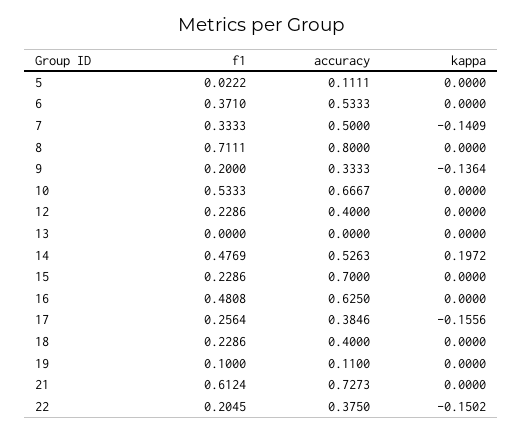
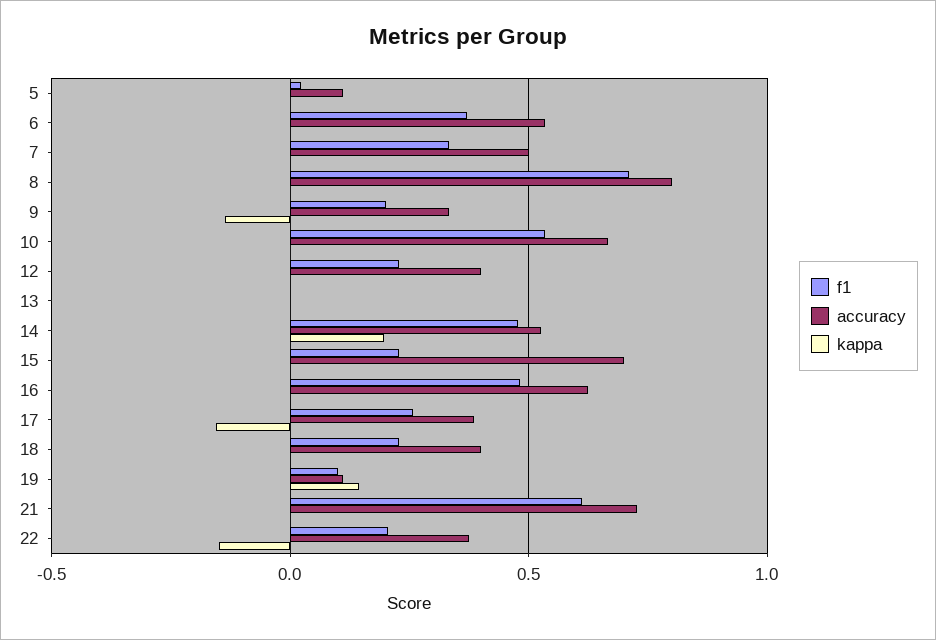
  {
    "f1": {
      "5": 0.0222,
      "6": 0.371,
      "7": 0.3333,
      "8": 0.7111,
      "9": 0.2,
      "10": 0.5333,
      "12": 0.2286,
      "13": 0,
      "14": 0.4769,
      "15": 0.2286,
      "16": 0.4808,
      "17": 0.2564,
      "18": 0.2286,
      "19": 0.1,
      "21": 0.6124,
      "22": 0.2045
    },
    "accuracy": {
      "5": 0.1111,
      "6": 0.5333,
      "7": 0.5,
      "8": 0.8,
      "9": 0.3333,
      "10": 0.6667,
      "12": 0.4,
      "13": 0,
      "14": 0.5263,
      "15": 0.7,
      "16": 0.625,
      "17": 0.3846,
      "18": 0.4,
      "19": 0.11,
      "21": 0.7273,
      "22": 0.375
    },
    "kappa": {
      "5": 0,
      "6": 0,
-     "7": -0.1409,
+     "7": 0,
      "8": 0,
      "9": -0.1364,
      "10": 0,
      "12": 0,
      "13": 0,
      "14": 0.1972,
      "15": 0,
      "16": 0,
      "17": -0.1556,
      "18": 0,
-     "19": 0,
+     "19": 0.15,
      "21": 0,
      "22": -0.1502
    }
  }

